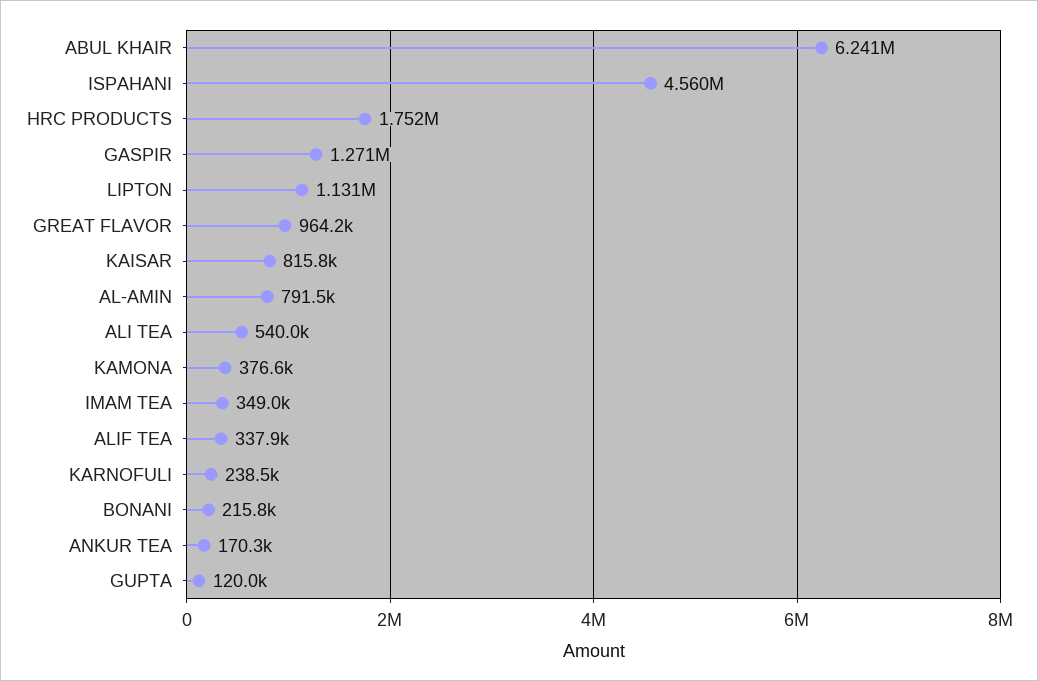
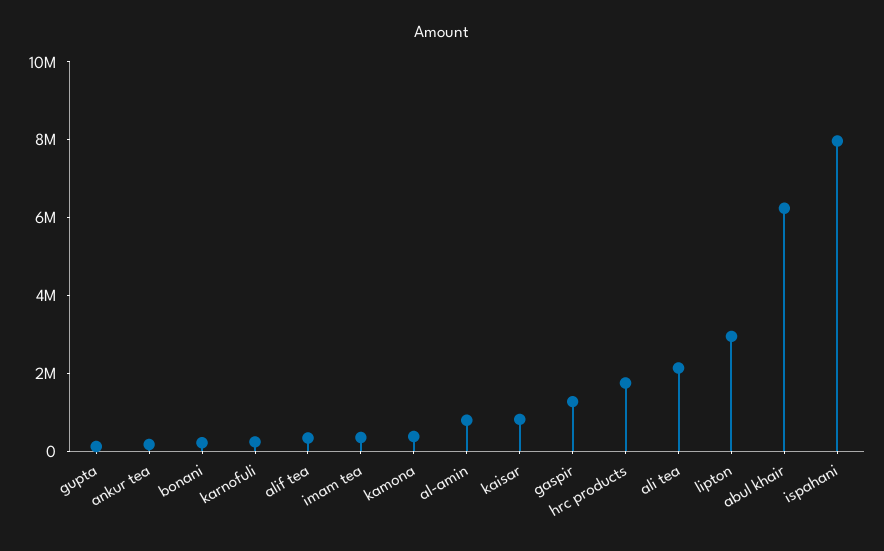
  {
    "ABUL KHAIR": 6241000,
-   "ISPAHANI": 4560000,
+   "ISPAHANI": 8000000,
    "HRC PRODUCTS": 1752000,
    "GASPIR": 1271000,
-   "LIPTON": 1131000,
+   "LIPTON": 3000000,
-   "GREAT FLAVOR": 964200,
    "KAISAR": 815800,
    "AL-AMIN": 791500,
-   "ALI TEA": 540000,
+   "ALI TEA": 2000000,
    "KAMONA": 376600,
    "IMAM TEA": 349000,
    "ALIF TEA": 337900,
    "KARNOFULI": 238500,
    "BONANI": 215800,
    "ANKUR TEA": 170300,
    "GUPTA": 120000
  }

